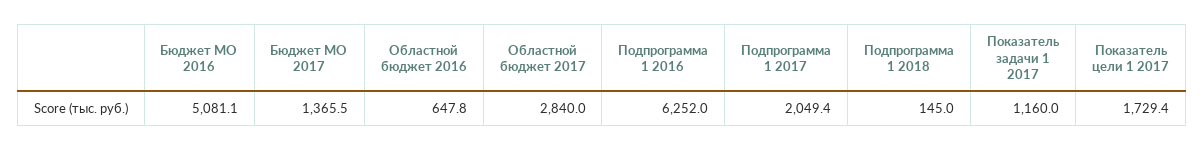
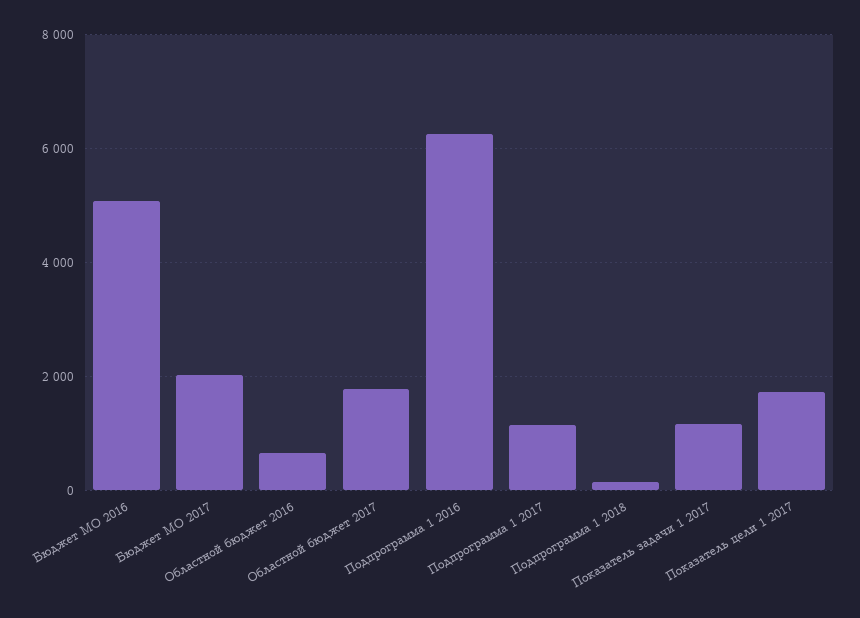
  {
    "Бюджет МО 2016": 5081.1,
-   "Бюджет МО 2017": 1365.5,
+   "Бюджет МО 2017": 2000,
    "Областной бюджет 2016": 647.8,
-   "Областной бюджет 2017": 2840,
+   "Областной бюджет 2017": 1800,
    "Подпрограмма 1 2016": 6252,
-   "Подпрограмма 1 2017": 2049.4,
+   "Подпрограмма 1 2017": 1200,
    "Подпрограмма 1 2018": 145,
    "Показатель задачи 1 2017": 1160,
    "Показатель цели 1 2017": 1729.4
  }

